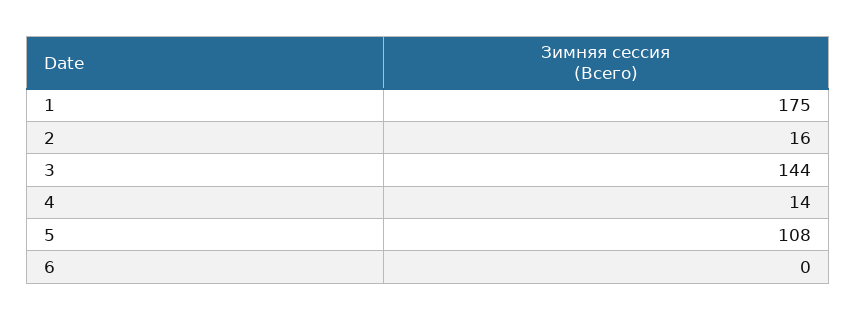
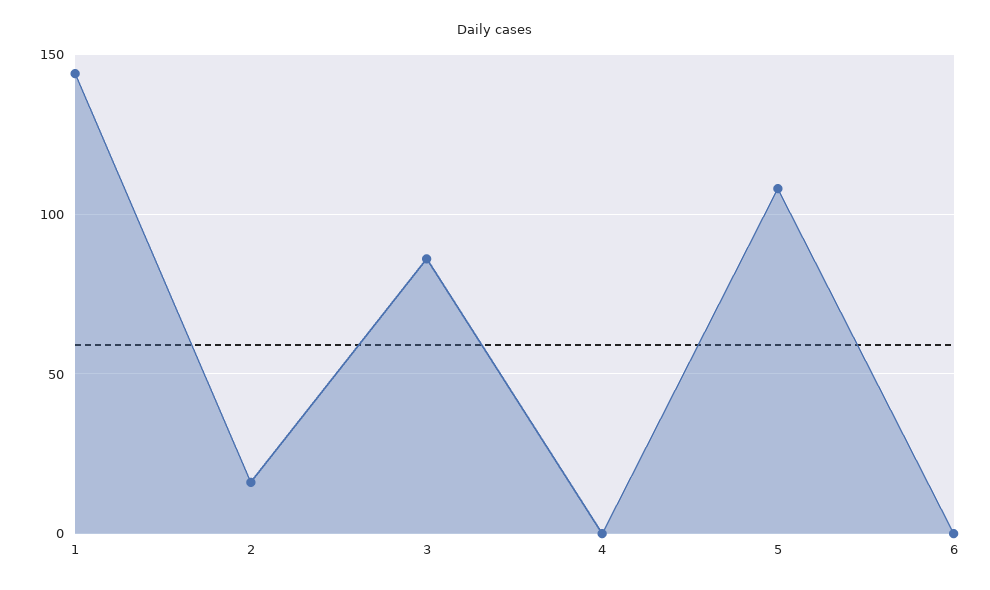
  {
-   "1": 175,
+   "1": 145,
    "2": 16,
-   "3": 144,
+   "3": 85,
-   "4": 14,
+   "4": 0,
    "5": 108,
    "6": 0
  }

